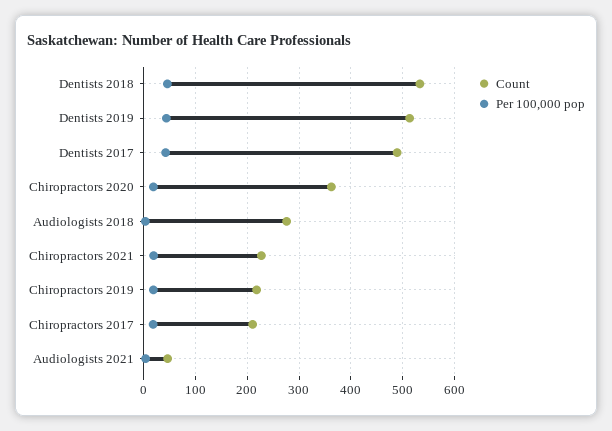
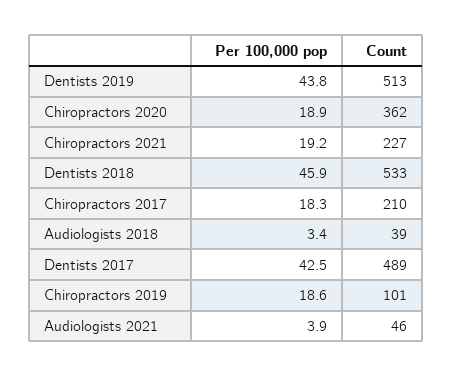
  {
    "Count": {
      "Dentists 2018": 533,
      "Dentists 2019": 513,
      "Dentists 2017": 489,
      "Chiropractors 2020": 362,
-     "Audiologists 2018": 280,
+     "Audiologists 2018": 39,
      "Chiropractors 2021": 227,
-     "Chiropractors 2019": 220,
+     "Chiropractors 2019": 101,
      "Chiropractors 2017": 210,
      "Audiologists 2021": 46
    },
    "Per 100,000 pop": {
      "Dentists 2018": 45.9,
      "Dentists 2019": 43.8,
      "Dentists 2017": 42.5,
      "Chiropractors 2020": 18.9,
      "Audiologists 2018": 3.4,
      "Chiropractors 2021": 19.2,
      "Chiropractors 2019": 18.6,
      "Chiropractors 2017": 18.3,
      "Audiologists 2021": 3.9
    }
  }

